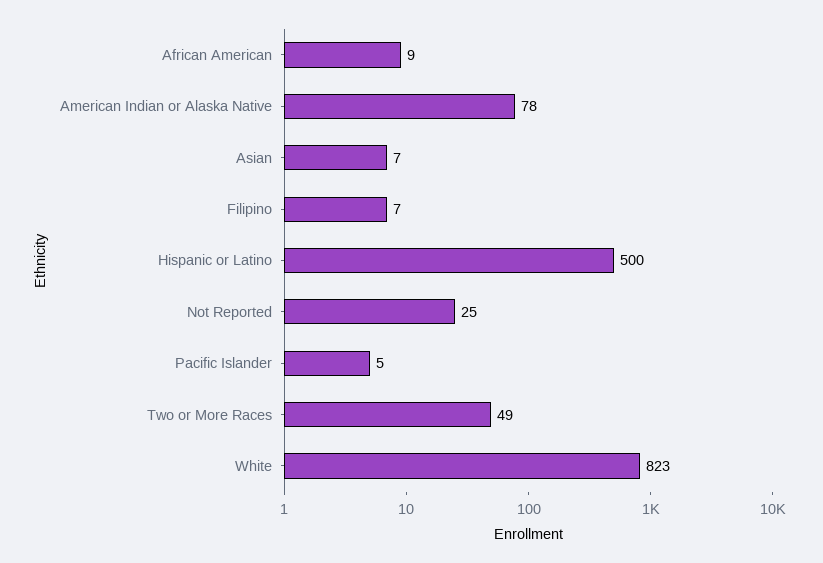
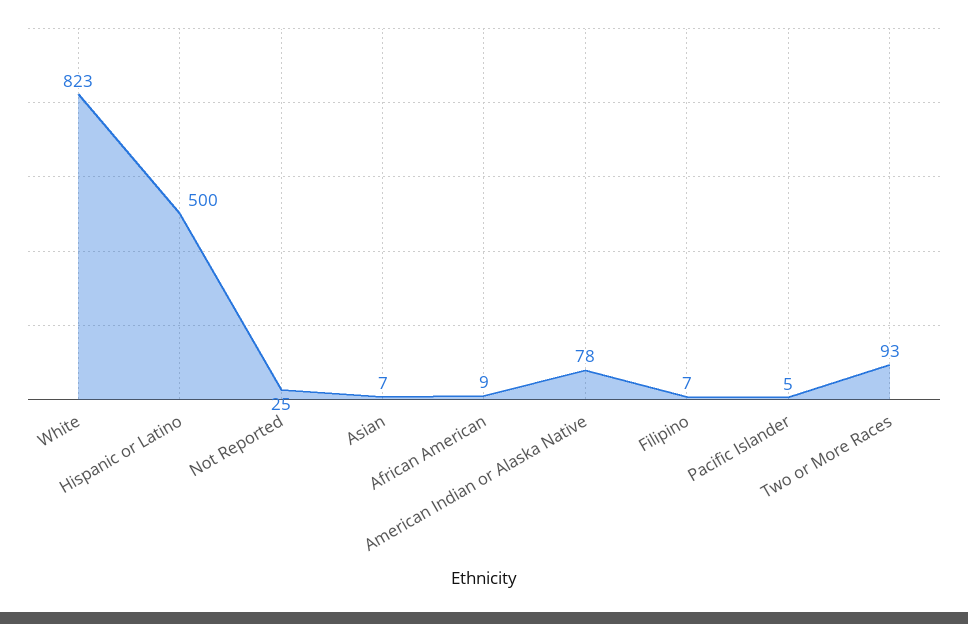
  {
    "African American": 9,
    "American Indian or Alaska Native": 78,
    "Asian": 7,
    "Filipino": 7,
    "Hispanic or Latino": 500,
    "Not Reported": 25,
    "Pacific Islander": 5,
-   "Two or More Races": 49,
+   "Two or More Races": 93,
    "White": 823
  }

